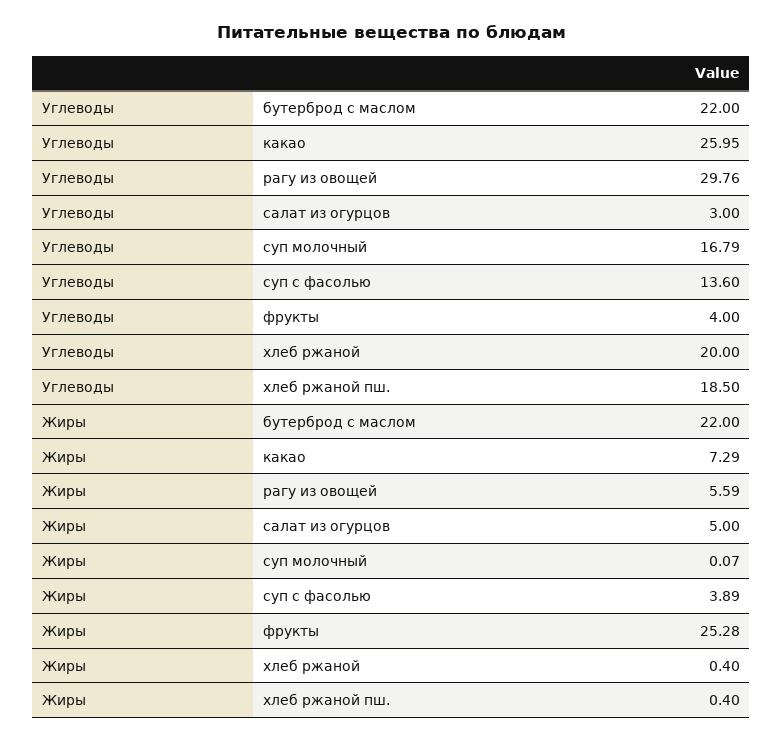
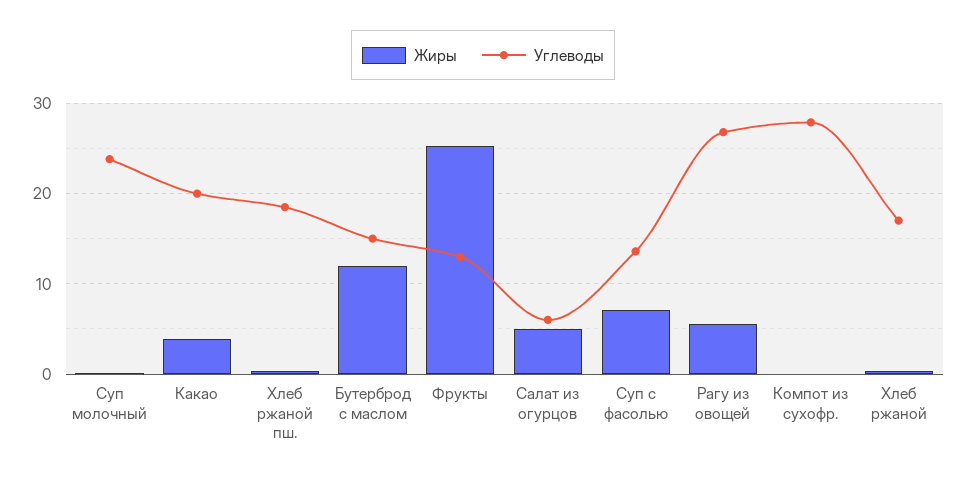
  {
    "Углеводы": {
-     "бутерброд с маслом": 22,
+     "бутерброд с маслом": 15,
-     "какао": 25.95,
+     "какао": 20,
-     "рагу из овощей": 29.76,
+     "рагу из овощей": 27,
-     "салат из огурцов": 3,
+     "салат из огурцов": 6,
-     "суп молочный": 16.79,
+     "суп молочный": 24,
      "суп с фасолью": 13.6,
-     "фрукты": 4,
+     "фрукты": 13,
-     "хлеб ржаной": 20,
+     "хлеб ржаной": 17,
-     "хлеб ржаной пш.": 18.5
+     "хлеб ржаной пш.": 18.5,
+     "Компот из сухофр.": 28
    },
    "Жиры": {
-     "бутерброд с маслом": 22,
+     "бутерброд с маслом": 12,
-     "какао": 7.29,
+     "какао": 4,
      "рагу из овощей": 5.59,
      "салат из огурцов": 5,
      "суп молочный": 0.07,
-     "суп с фасолью": 3.89,
+     "суп с фасолью": 7,
      "фрукты": 25.28,
      "хлеб ржаной": 0.4,
-     "хлеб ржаной пш.": 0.4
+     "хлеб ржаной пш.": 0.4,
+     "Компот из сухофр.": 0
    }
  }

